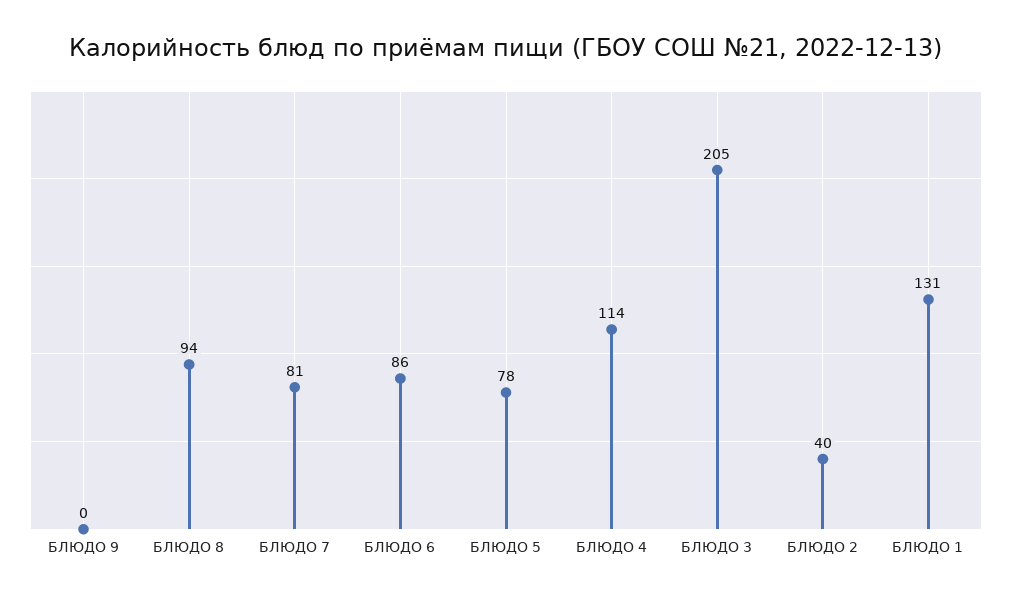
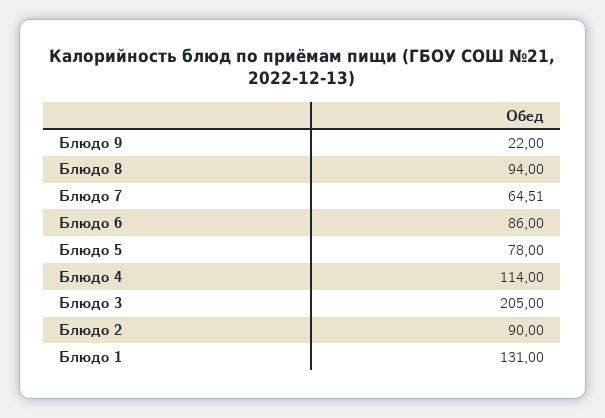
  {
-   "БЛЮДО 9": 0,
+   "БЛЮДО 9": 22,
    "БЛЮДО 8": 94,
-   "БЛЮДО 7": 81,
+   "БЛЮДО 7": 64.51,
    "БЛЮДО 6": 86,
    "БЛЮДО 5": 78,
    "БЛЮДО 4": 114,
    "БЛЮДО 3": 205,
-   "БЛЮДО 2": 40,
+   "БЛЮДО 2": 90,
    "БЛЮДО 1": 131
  }

